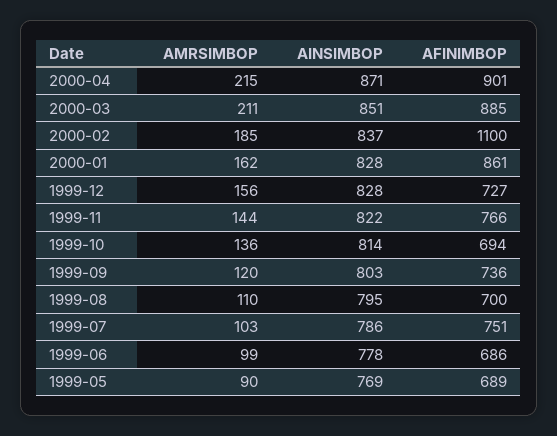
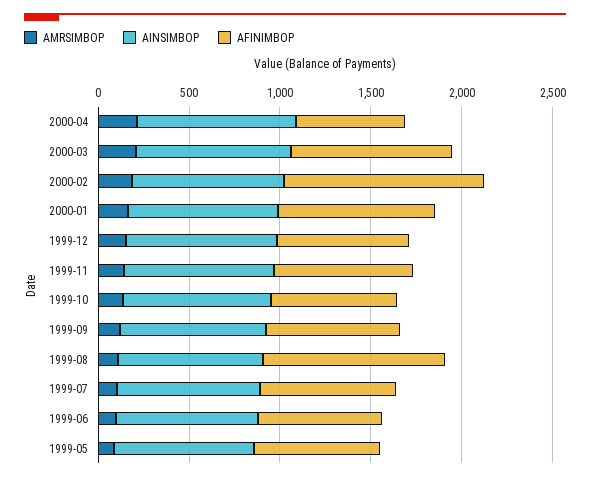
  {
    "AMRSIMBOP": {
      "2000-04": 215,
      "2000-03": 211,
      "2000-02": 185,
      "2000-01": 162,
      "1999-12": 156,
      "1999-11": 144,
      "1999-10": 136,
      "1999-09": 120,
      "1999-08": 110,
      "1999-07": 103,
      "1999-06": 99,
      "1999-05": 90
    },
    "AINSIMBOP": {
      "2000-04": 871,
      "2000-03": 851,
      "2000-02": 837,
      "2000-01": 828,
      "1999-12": 828,
      "1999-11": 822,
      "1999-10": 814,
      "1999-09": 803,
      "1999-08": 795,
      "1999-07": 786,
      "1999-06": 778,
      "1999-05": 769
    },
    "AFINIMBOP": {
-     "2000-04": 901,
+     "2000-04": 600,
      "2000-03": 885,
      "2000-02": 1100,
      "2000-01": 861,
      "1999-12": 727,
      "1999-11": 766,
      "1999-10": 694,
      "1999-09": 736,
-     "1999-08": 700,
+     "1999-08": 1000,
      "1999-07": 751,
      "1999-06": 686,
      "1999-05": 689
    }
  }

